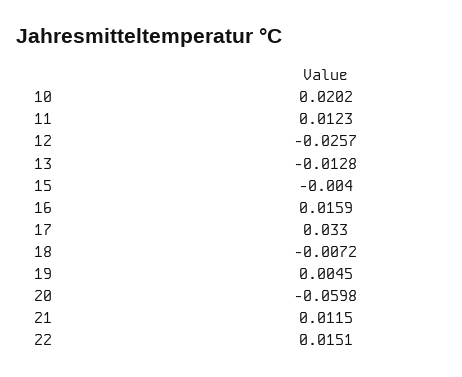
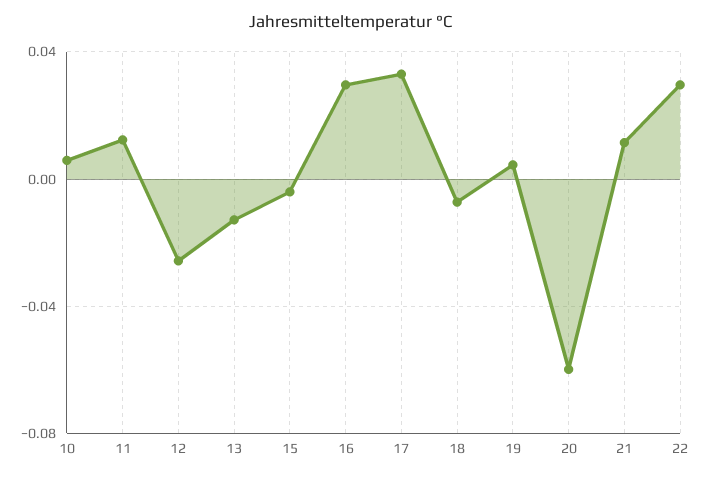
  {
-   "10": 0.0202,
+   "10": 0.005,
    "11": 0.0123,
    "12": -0.0257,
    "13": -0.0128,
    "15": -0.004,
-   "16": 0.0159,
+   "16": 0.03,
    "17": 0.033,
    "18": -0.0072,
    "19": 0.0045,
    "20": -0.0598,
    "21": 0.0115,
-   "22": 0.0151
+   "22": 0.03
  }

